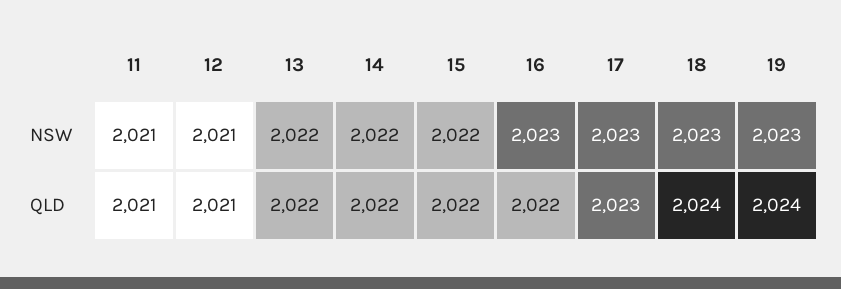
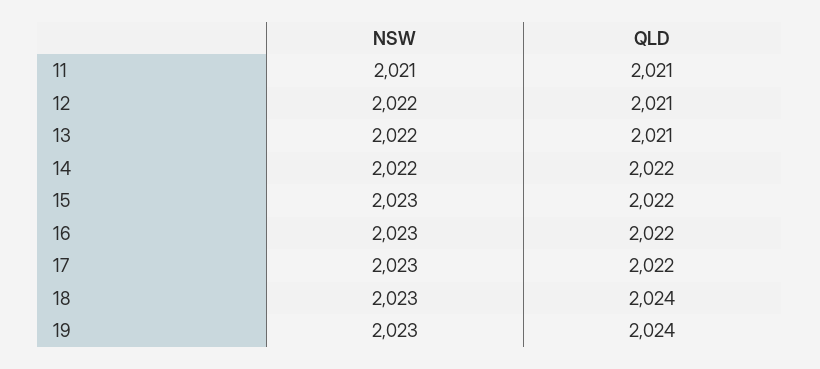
  {
    "11": {
      "NSW": 2021,
      "QLD": 2021
    },
    "12": {
-     "NSW": 2021,
+     "NSW": 2022,
      "QLD": 2021
    },
    "13": {
      "NSW": 2022,
-     "QLD": 2022
+     "QLD": 2021
    },
    "14": {
      "NSW": 2022,
      "QLD": 2022
    },
    "15": {
-     "NSW": 2022,
+     "NSW": 2023,
      "QLD": 2022
    },
    "16": {
      "NSW": 2023,
      "QLD": 2022
    },
    "17": {
      "NSW": 2023,
-     "QLD": 2023
+     "QLD": 2022
    },
    "18": {
      "NSW": 2023,
      "QLD": 2024
    },
    "19": {
      "NSW": 2023,
      "QLD": 2024
    }
  }

